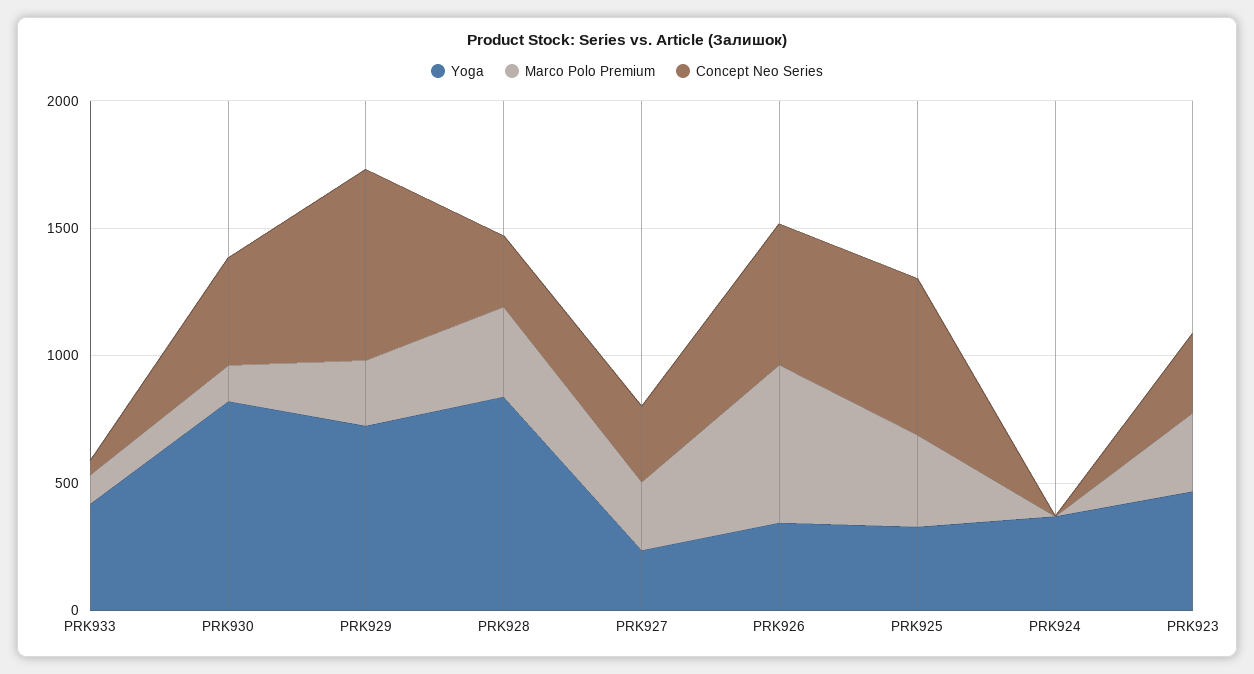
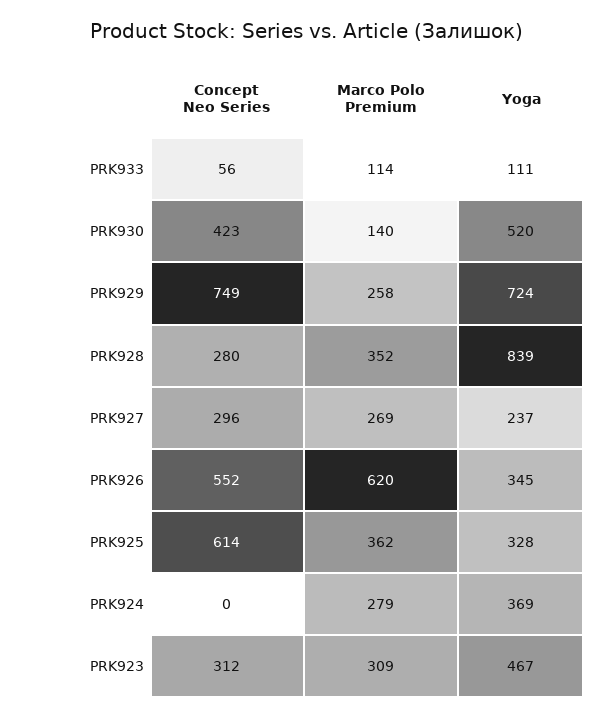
  {
    "Yoga": {
-     "PRK933": 400,
+     "PRK933": 111,
-     "PRK930": 800,
+     "PRK930": 520,
      "PRK929": 724,
      "PRK928": 839,
      "PRK927": 237,
      "PRK926": 345,
      "PRK925": 328,
      "PRK924": 369,
      "PRK923": 467
    },
    "Marco Polo Premium": {
      "PRK933": 114,
      "PRK930": 140,
      "PRK929": 258,
      "PRK928": 352,
      "PRK927": 269,
      "PRK926": 620,
      "PRK925": 362,
-     "PRK924": 0,
+     "PRK924": 279,
      "PRK923": 309
    },
    "Concept Neo Series": {
      "PRK933": 56,
      "PRK930": 423,
      "PRK929": 749,
      "PRK928": 280,
      "PRK927": 296,
      "PRK926": 552,
      "PRK925": 614,
      "PRK924": 0,
      "PRK923": 312
    }
  }

